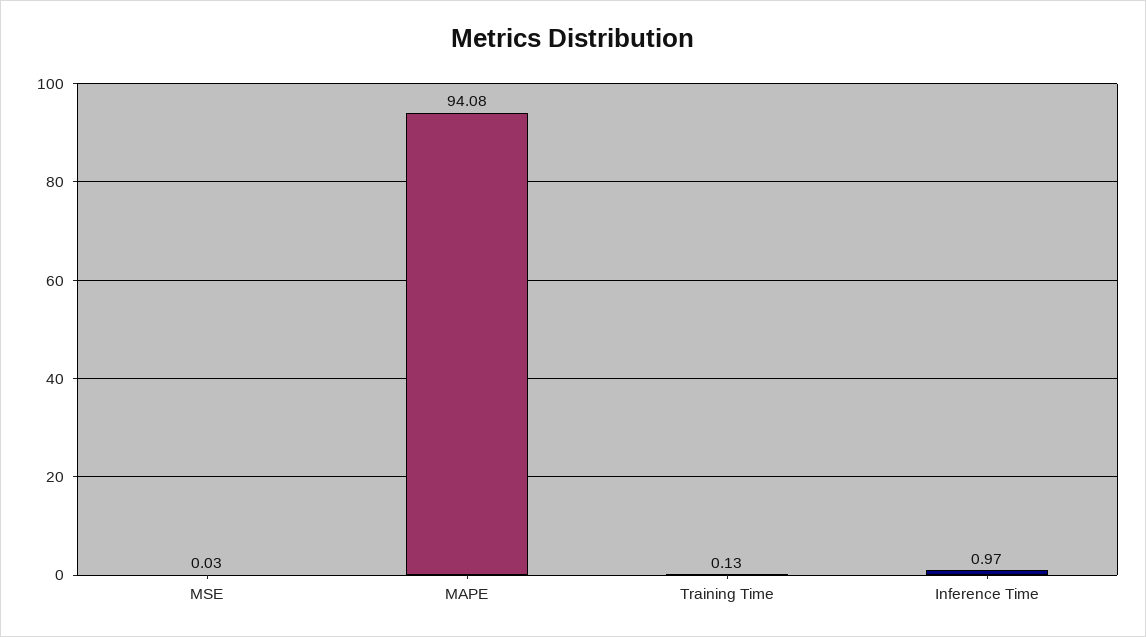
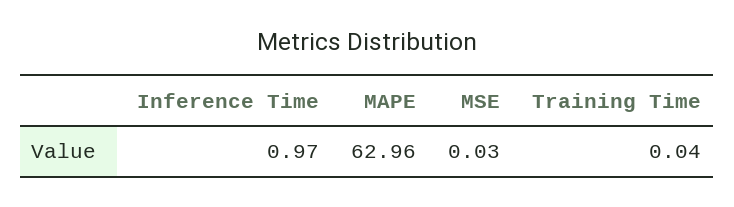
  {
    "MSE": 0.03,
-   "MAPE": 94.08,
+   "MAPE": 62.96,
-   "Training Time": 0.13,
+   "Training Time": 0.04,
    "Inference Time": 0.97
  }

